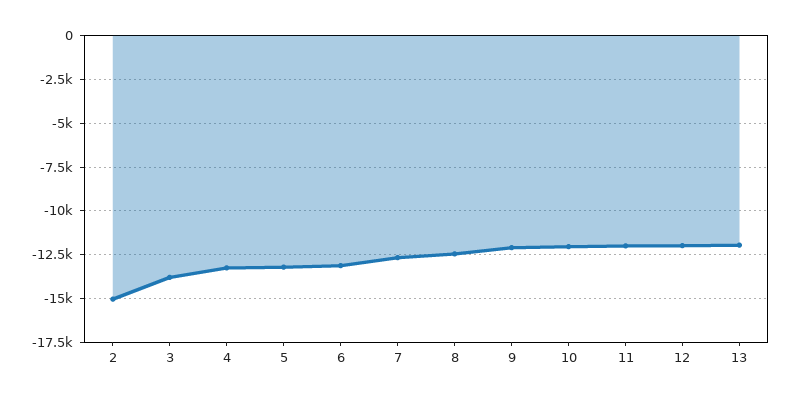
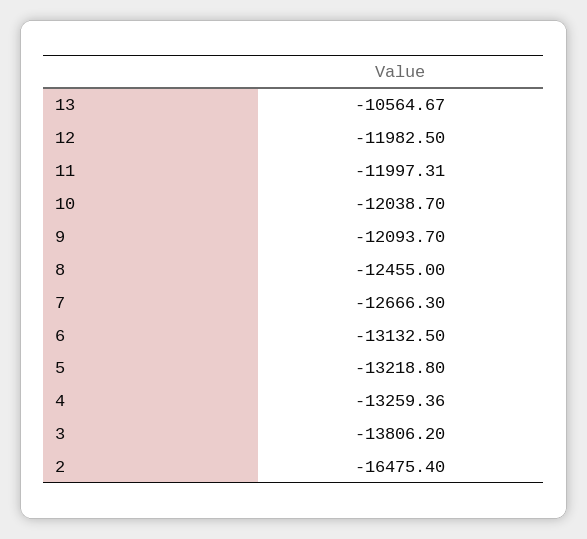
  {
-   "2": -15000,
+   "2": -16475.4,
    "3": -13806.2,
    "4": -13259.36,
    "5": -13218.8,
    "6": -13132.5,
    "7": -12666.3,
    "8": -12455,
    "9": -12093.7,
    "10": -12038.7,
    "11": -11997.31,
    "12": -11982.5,
-   "13": -12000
+   "13": -10564.67
  }

